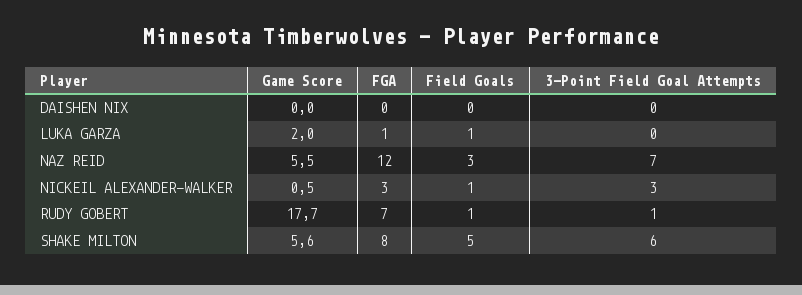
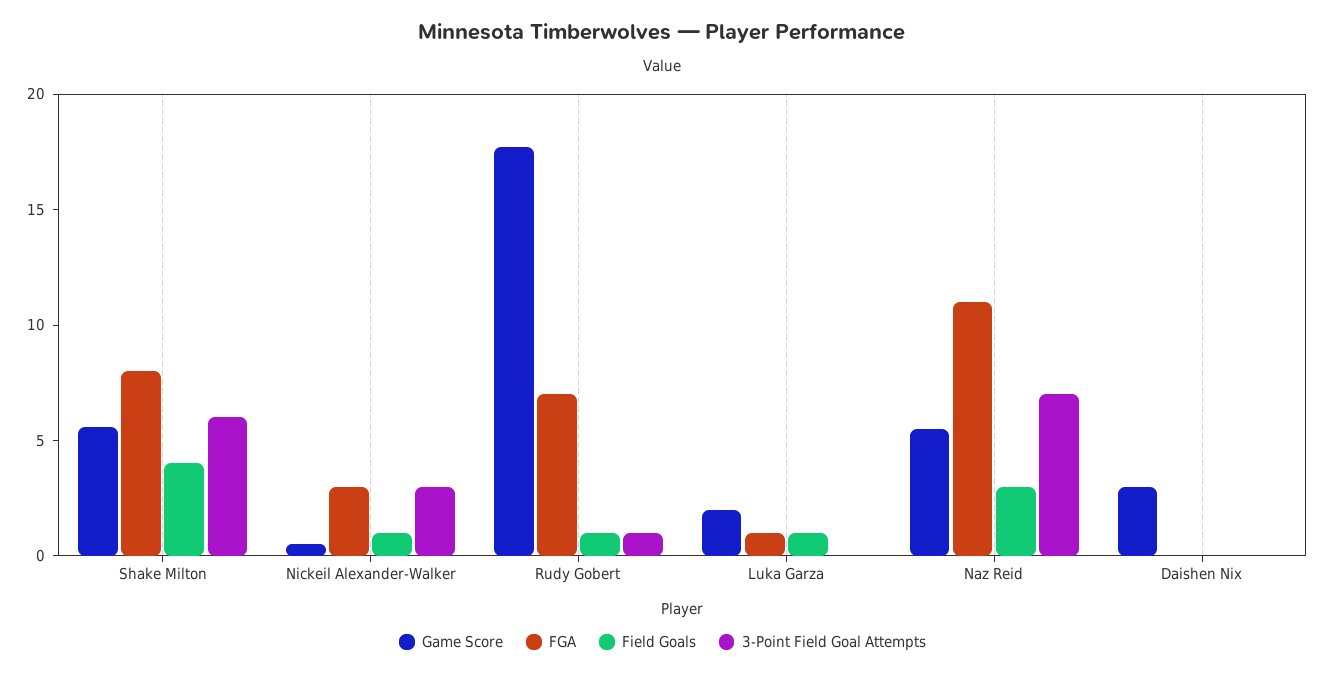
  {
    "Game Score": {
-     "DAISHEN NIX": 0,
+     "DAISHEN NIX": 3,
      "LUKA GARZA": 2,
      "NAZ REID": 5.5,
      "NICKEIL ALEXANDER-WALKER": 0.5,
      "RUDY GOBERT": 17.7,
      "SHAKE MILTON": 5.6
    },
    "FGA": {
      "DAISHEN NIX": 0,
      "LUKA GARZA": 1,
-     "NAZ REID": 12,
+     "NAZ REID": 11,
      "NICKEIL ALEXANDER-WALKER": 3,
      "RUDY GOBERT": 7,
      "SHAKE MILTON": 8
    },
    "Field Goals": {
      "DAISHEN NIX": 0,
      "LUKA GARZA": 1,
      "NAZ REID": 3,
      "NICKEIL ALEXANDER-WALKER": 1,
      "RUDY GOBERT": 1,
-     "SHAKE MILTON": 5
+     "SHAKE MILTON": 4
    },
    "3-Point Field Goal Attempts": {
      "DAISHEN NIX": 0,
      "LUKA GARZA": 0,
      "NAZ REID": 7,
      "NICKEIL ALEXANDER-WALKER": 3,
      "RUDY GOBERT": 1,
      "SHAKE MILTON": 6
    }
  }

